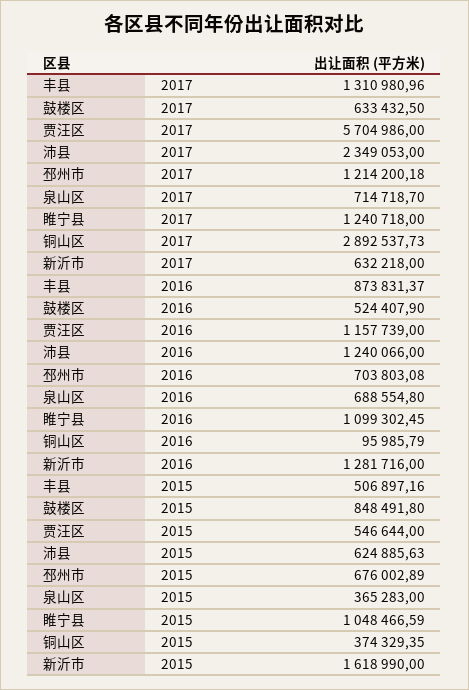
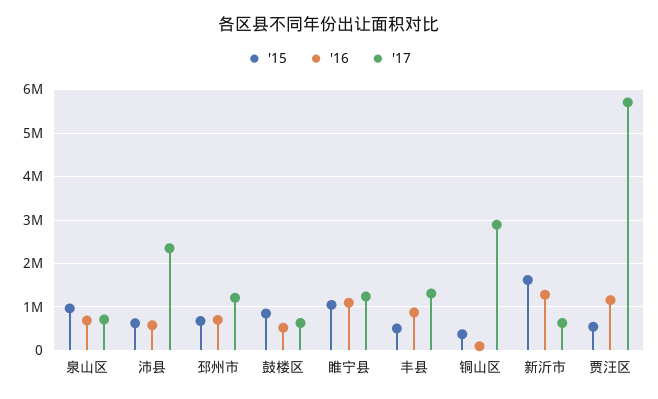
  {
    "2017": {
      "丰县": 1310980.96,
      "鼓楼区": 633432.5,
      "贾汪区": 5704986,
      "沛县": 2349053,
      "邳州市": 1214200.18,
      "泉山区": 714718.7,
      "睢宁县": 1240718,
      "铜山区": 2892537.73,
      "新沂市": 632218
    },
    "2016": {
      "丰县": 873831.37,
      "鼓楼区": 524407.9,
      "贾汪区": 1157739,
-     "沛县": 1240066,
+     "沛县": 600000,
      "邳州市": 703803.08,
      "泉山区": 688554.8,
      "睢宁县": 1099302.45,
      "铜山区": 95985.79,
      "新沂市": 1281716
    },
    "2015": {
      "丰县": 506897.16,
      "鼓楼区": 848491.8,
      "贾汪区": 546644,
      "沛县": 624885.63,
      "邳州市": 676002.89,
-     "泉山区": 365283,
+     "泉山区": 1000000,
      "睢宁县": 1048466.59,
      "铜山区": 374329.35,
      "新沂市": 1618990
    }
  }

